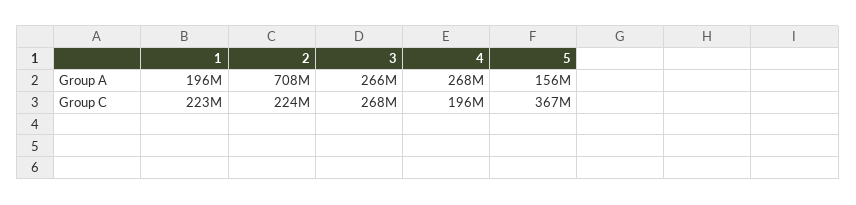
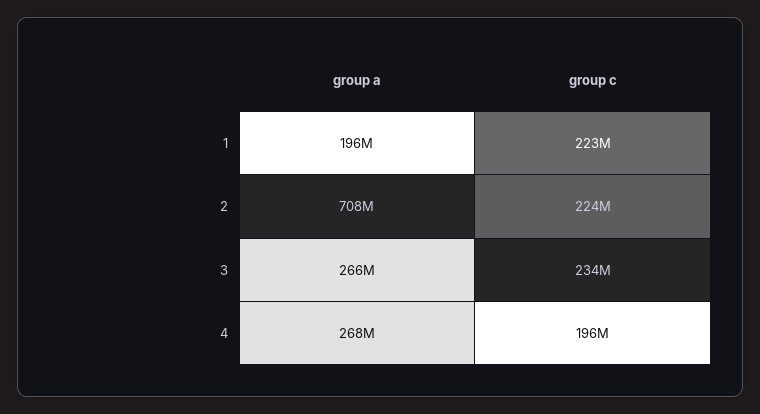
  {
    "1": {
      "Group A": 196000000,
      "Group C": 223000000
    },
    "2": {
      "Group A": 708000000,
      "Group C": 224000000
    },
    "3": {
      "Group A": 266000000,
-     "Group C": 268000000
+     "Group C": 234000000
    },
    "4": {
      "Group A": 268000000,
      "Group C": 196000000
-   },
+   }
-   "5": {
-     "Group A": 156000000,
-     "Group C": 367000000
-   }
  }

